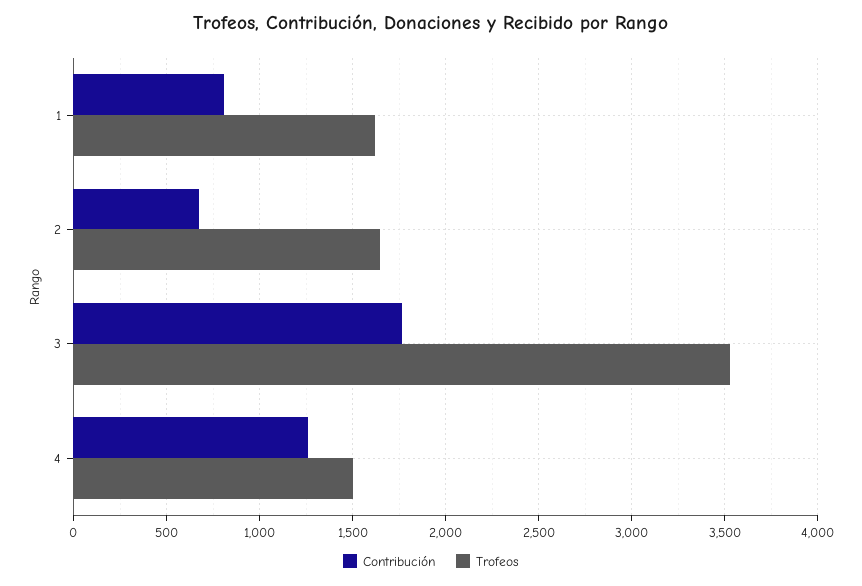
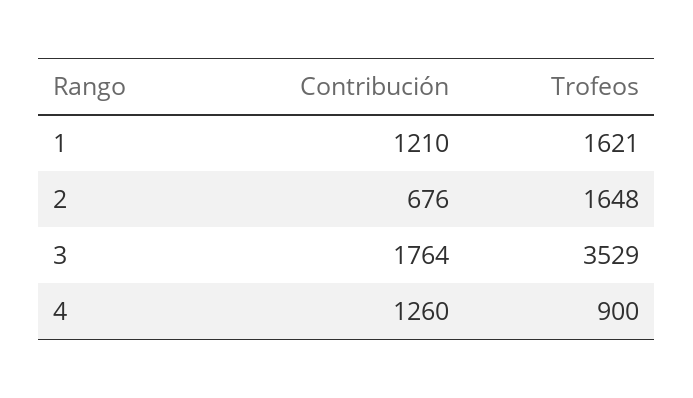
  {
    "Contribución": {
-     "1": 800,
+     "1": 1210,
      "2": 676,
      "3": 1764,
      "4": 1260
    },
    "Trofeos": {
      "1": 1621,
      "2": 1648,
      "3": 3529,
-     "4": 1500
+     "4": 900
    }
  }

